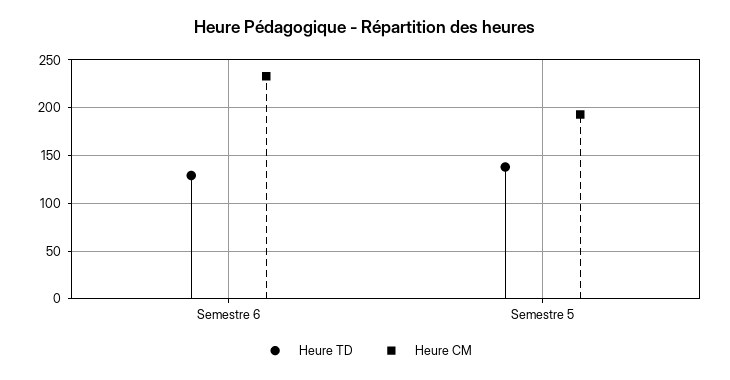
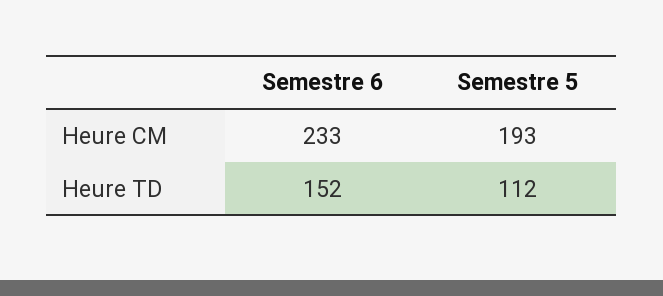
  {
    "Heure TD": {
-     "Semestre 6": 130,
+     "Semestre 6": 152,
-     "Semestre 5": 140
+     "Semestre 5": 112
    },
    "Heure CM": {
      "Semestre 6": 233,
      "Semestre 5": 193
    }
  }

